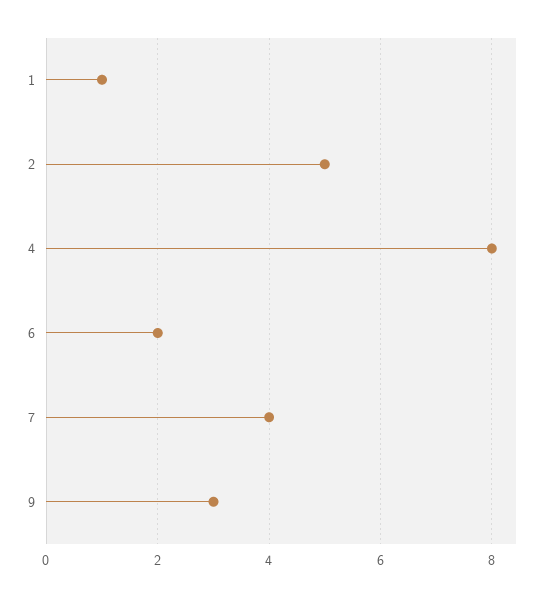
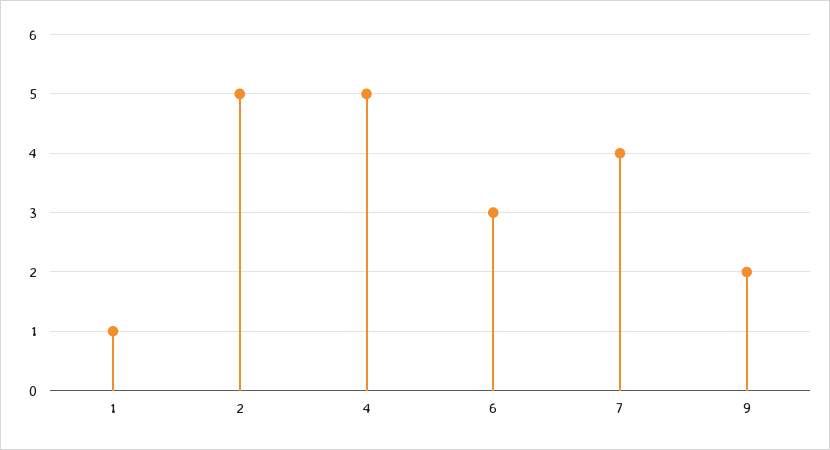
  {
    "1": 1,
    "2": 5,
-   "4": 8,
+   "4": 5,
-   "6": 2,
+   "6": 3,
    "7": 4,
-   "9": 3
+   "9": 2
  }

